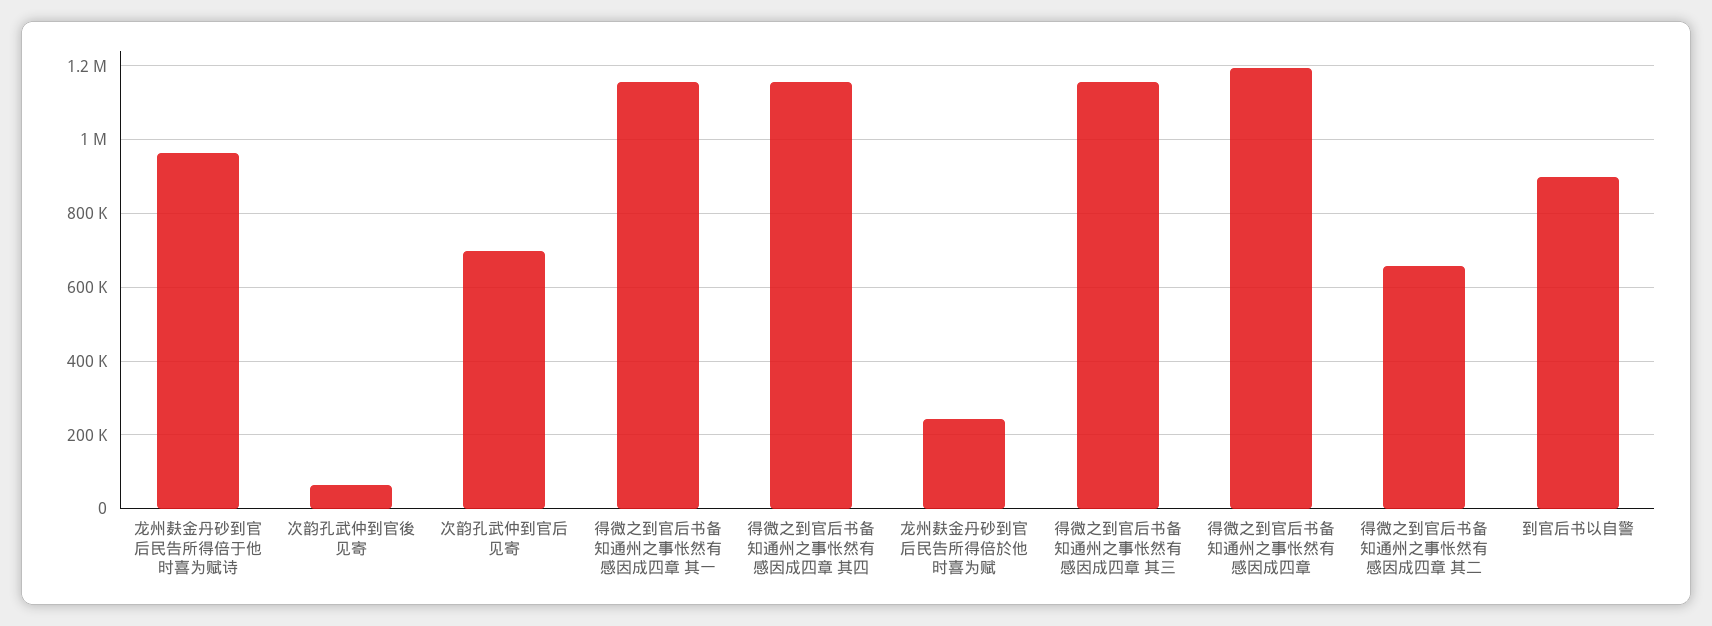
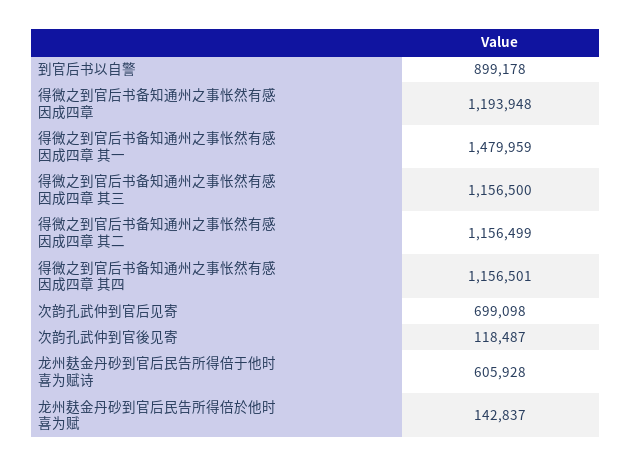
  {
-   "龙州麸金丹砂到官后民告所得倍于他时喜为赋诗": 960000,
+   "龙州麸金丹砂到官后民告所得倍于他时喜为赋诗": 605928,
-   "次韵孔武仲到官後见寄": 60000,
+   "次韵孔武仲到官後见寄": 118487,
    "次韵孔武仲到官后见寄": 699098,
-   "得微之到官后书备知通州之事怅然有感因成四章 其一": 1160000,
+   "得微之到官后书备知通州之事怅然有感因成四章 其一": 1479959,
    "得微之到官后书备知通州之事怅然有感因成四章 其四": 1156501,
-   "龙州麸金丹砂到官后民告所得倍於他时喜为赋": 240000,
+   "龙州麸金丹砂到官后民告所得倍於他时喜为赋": 142837,
    "得微之到官后书备知通州之事怅然有感因成四章 其三": 1156500,
    "得微之到官后书备知通州之事怅然有感因成四章": 1193948,
-   "得微之到官后书备知通州之事怅然有感因成四章 其二": 660000,
+   "得微之到官后书备知通州之事怅然有感因成四章 其二": 1156499,
    "到官后书以自警": 899178
  }

